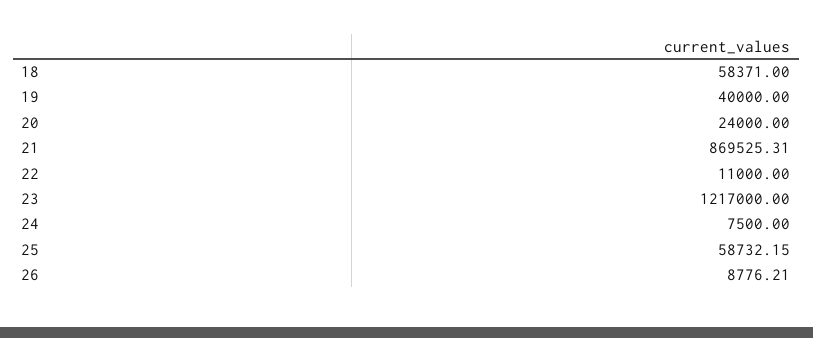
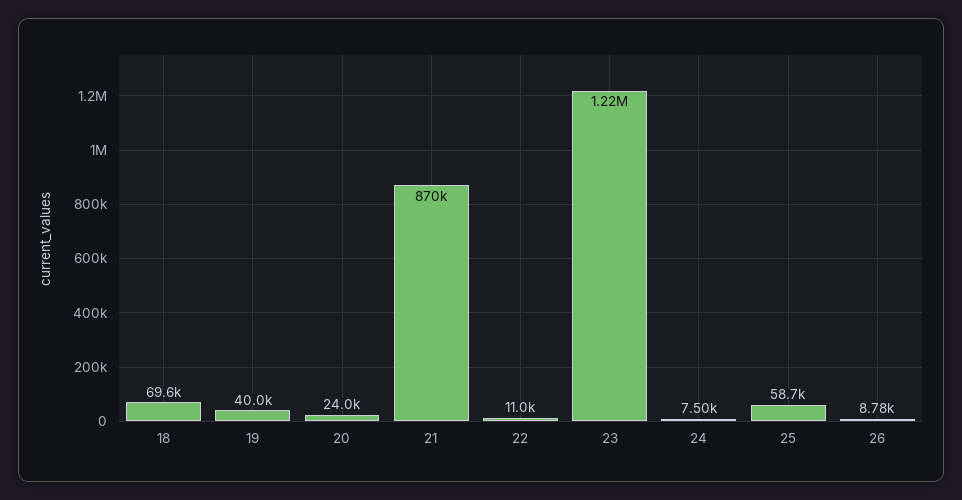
  {
-   "18": 58371,
+   "18": 69600,
    "19": 40000,
    "20": 24000,
    "21": 869525.31,
    "22": 11000,
    "23": 1217000,
    "24": 7500,
    "25": 58732.15,
    "26": 8776.21
  }

